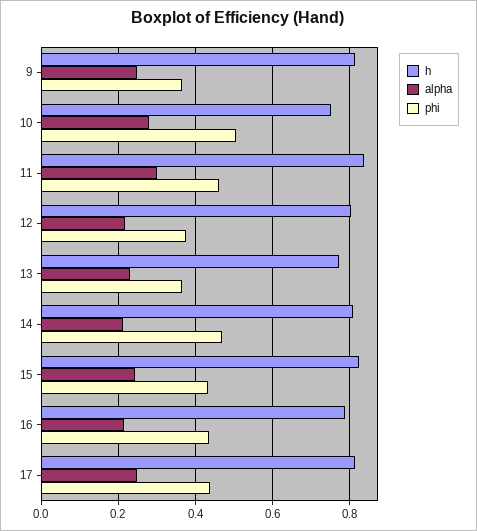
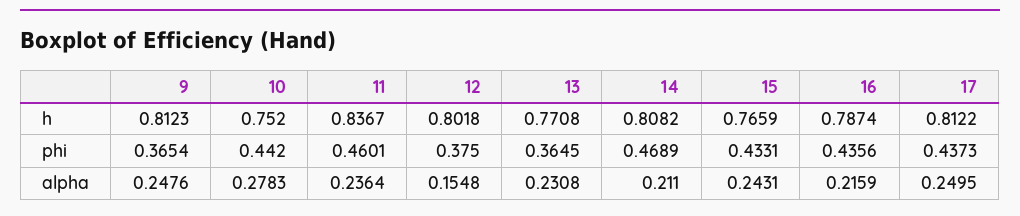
  {
    "h": {
      "9": 0.8123,
      "10": 0.752,
      "11": 0.8367,
      "12": 0.8018,
      "13": 0.7708,
      "14": 0.8082,
-     "15": 0.82,
+     "15": 0.7659,
      "16": 0.7874,
      "17": 0.8122
    },
    "alpha": {
      "9": 0.2476,
      "10": 0.2783,
-     "11": 0.3,
+     "11": 0.2364,
-     "12": 0.22,
+     "12": 0.1548,
      "13": 0.2308,
      "14": 0.211,
      "15": 0.2431,
      "16": 0.2159,
      "17": 0.2495
    },
    "phi": {
      "9": 0.3654,
-     "10": 0.5,
+     "10": 0.442,
      "11": 0.4601,
      "12": 0.375,
      "13": 0.3645,
      "14": 0.4689,
      "15": 0.4331,
      "16": 0.4356,
      "17": 0.4373
    }
  }

